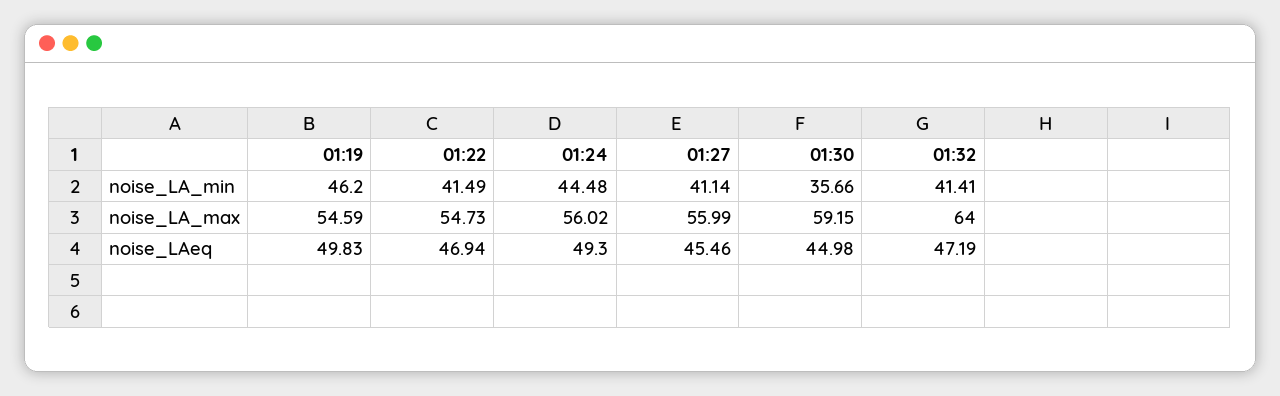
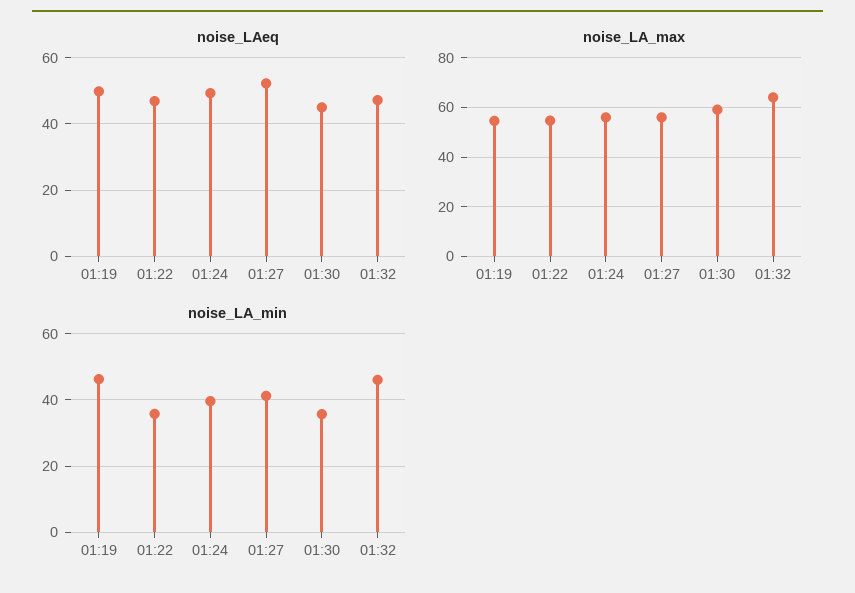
  {
    "noise_LA_min": {
      "01:19": 46.2,
-     "01:22": 41.49,
+     "01:22": 36,
-     "01:24": 44.48,
+     "01:24": 40,
      "01:27": 41.14,
      "01:30": 35.66,
-     "01:32": 41.41
+     "01:32": 46
    },
    "noise_LA_max": {
      "01:19": 54.59,
      "01:22": 54.73,
      "01:24": 56.02,
      "01:27": 55.99,
      "01:30": 59.15,
      "01:32": 64
    },
    "noise_LAeq": {
      "01:19": 49.83,
      "01:22": 46.94,
      "01:24": 49.3,
-     "01:27": 45.46,
+     "01:27": 52,
      "01:30": 44.98,
      "01:32": 47.19
    }
  }

